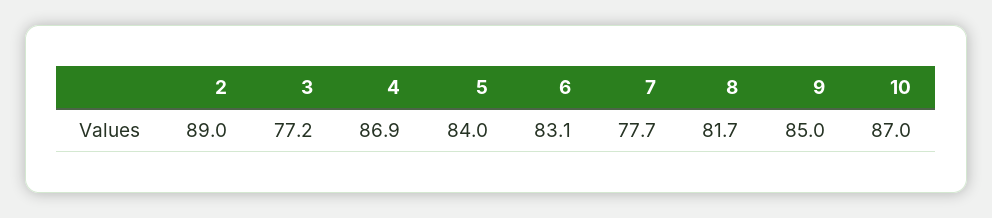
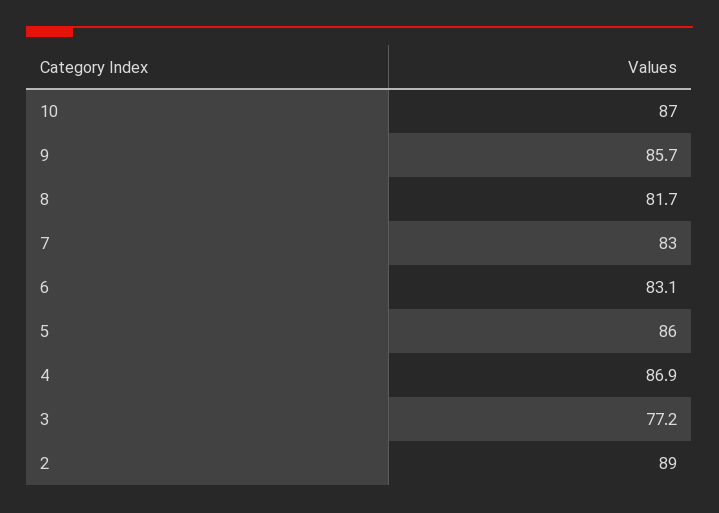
  {
    "2": 89,
    "3": 77.2,
    "4": 86.9,
-   "5": 84,
+   "5": 86,
    "6": 83.1,
-   "7": 77.7,
+   "7": 83,
    "8": 81.7,
-   "9": 85,
+   "9": 85.7,
    "10": 87
  }

